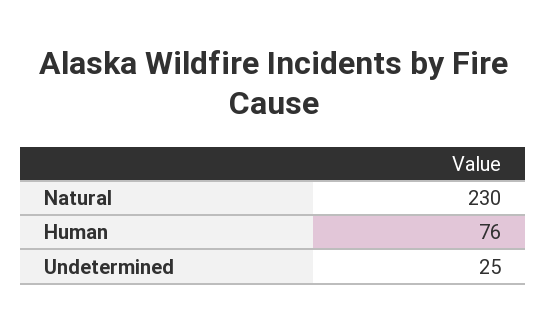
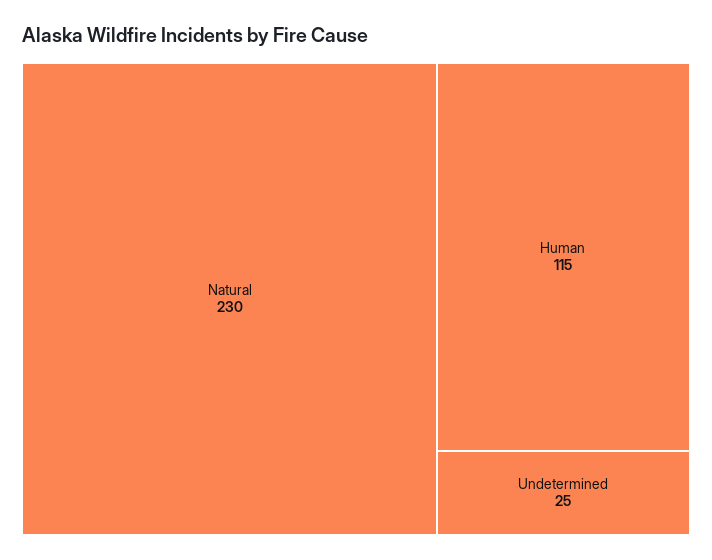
  {
    "Natural": 230,
-   "Human": 76,
+   "Human": 115,
    "Undetermined": 25
  }

